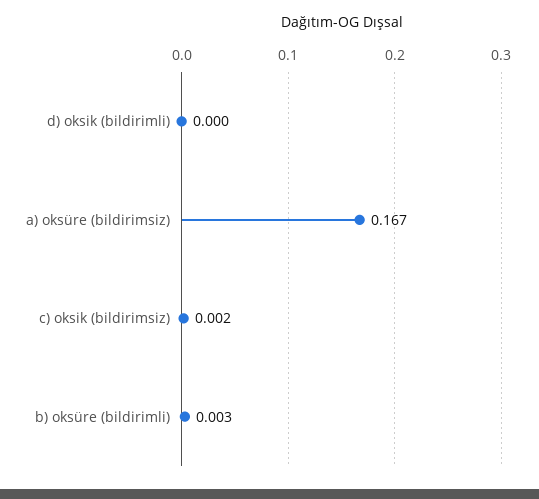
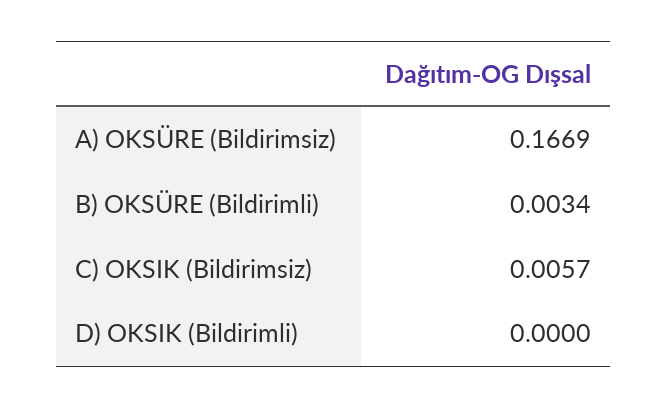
  {
    "d) oksik (bildirimli)": 0,
    "a) oksüre (bildirimsiz)": 0.1669,
-   "c) oksik (bildirimsiz)": 0.002,
+   "c) oksik (bildirimsiz)": 0.0057,
    "b) oksüre (bildirimli)": 0.0034
  }

